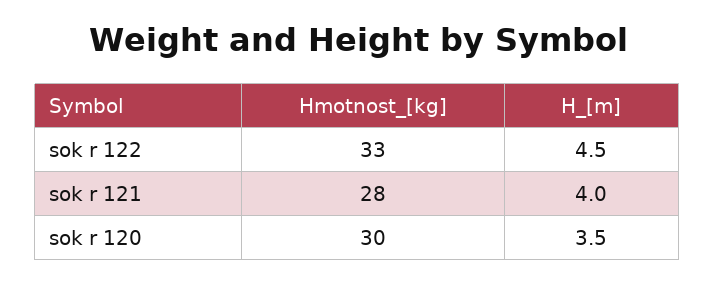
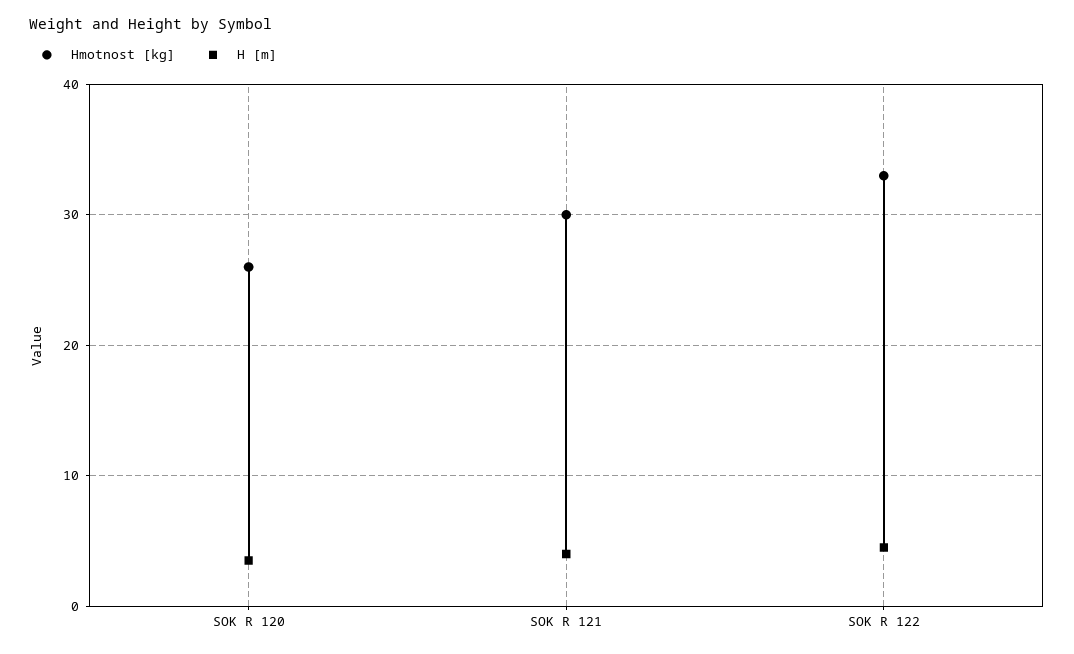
  {
    "Hmotnost_[kg]": {
      "sok r 122": 33,
-     "sok r 121": 28,
+     "sok r 121": 30,
-     "sok r 120": 30
+     "sok r 120": 26
    },
    "H_[m]": {
      "sok r 122": 4.5,
      "sok r 121": 4,
      "sok r 120": 3.5
    }
  }

